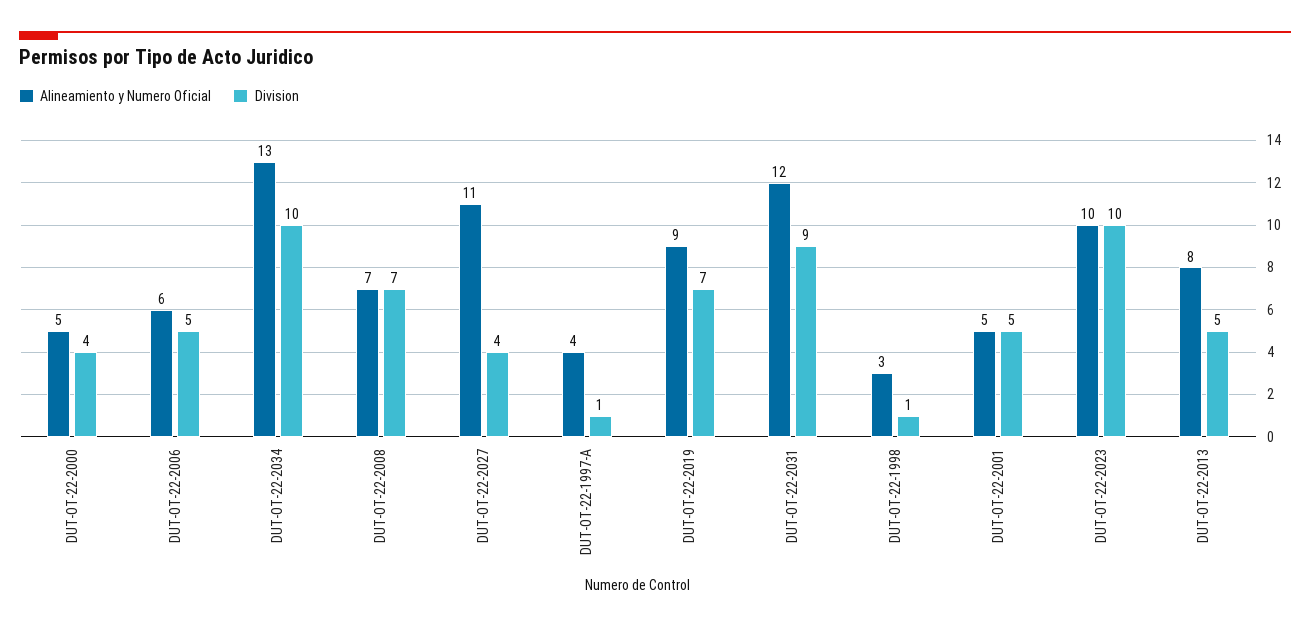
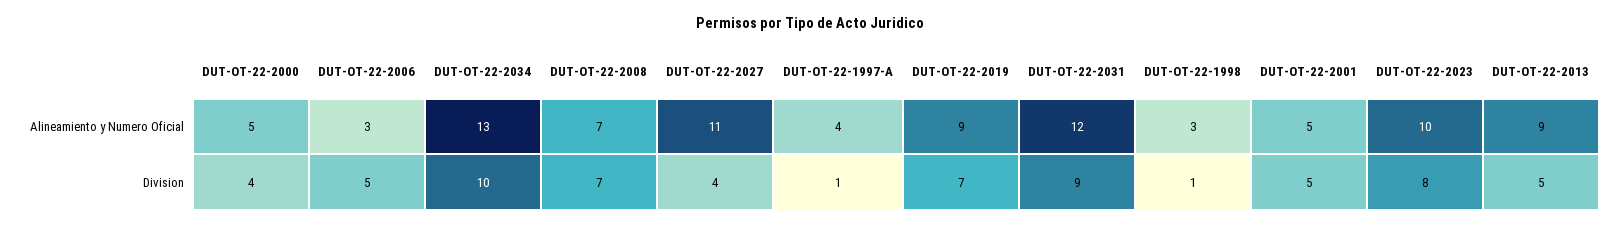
  {
    "Alineamiento y Numero Oficial": {
      "DUT-OT-22-2000": 5,
-     "DUT-OT-22-2006": 6,
+     "DUT-OT-22-2006": 3,
      "DUT-OT-22-2034": 13,
      "DUT-OT-22-2008": 7,
      "DUT-OT-22-2027": 11,
      "DUT-OT-22-1997-A": 4,
      "DUT-OT-22-2019": 9,
      "DUT-OT-22-2031": 12,
      "DUT-OT-22-1998": 3,
      "DUT-OT-22-2001": 5,
      "DUT-OT-22-2023": 10,
-     "DUT-OT-22-2013": 8
+     "DUT-OT-22-2013": 9
    },
    "Division": {
      "DUT-OT-22-2000": 4,
      "DUT-OT-22-2006": 5,
      "DUT-OT-22-2034": 10,
      "DUT-OT-22-2008": 7,
      "DUT-OT-22-2027": 4,
      "DUT-OT-22-1997-A": 1,
      "DUT-OT-22-2019": 7,
      "DUT-OT-22-2031": 9,
      "DUT-OT-22-1998": 1,
      "DUT-OT-22-2001": 5,
-     "DUT-OT-22-2023": 10,
+     "DUT-OT-22-2023": 8,
      "DUT-OT-22-2013": 5
    }
  }

